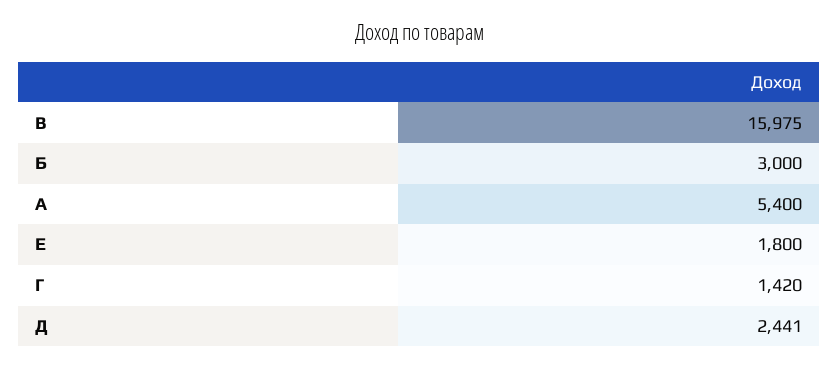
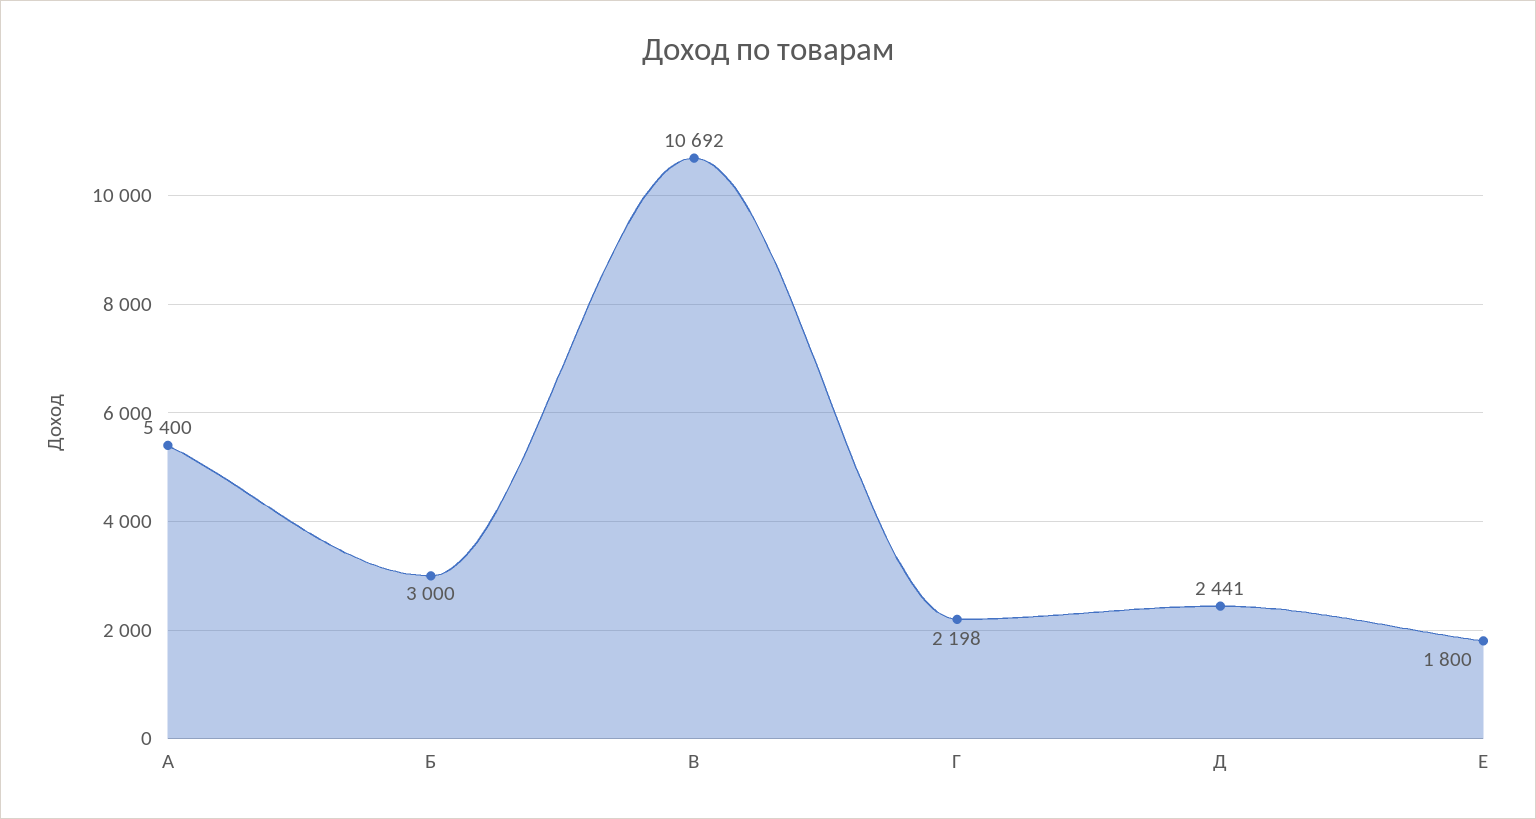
  {
-   "В": 15975,
+   "В": 10692,
    "Б": 3000,
    "А": 5400,
    "Е": 1800,
-   "Г": 1420,
+   "Г": 2198,
    "Д": 2441
  }

